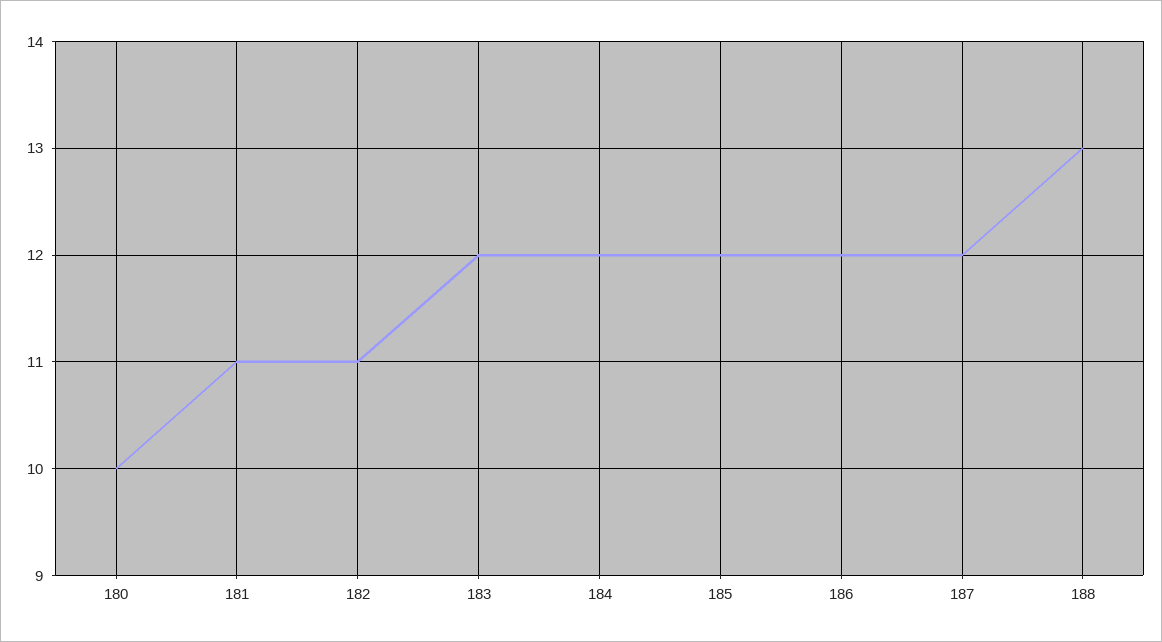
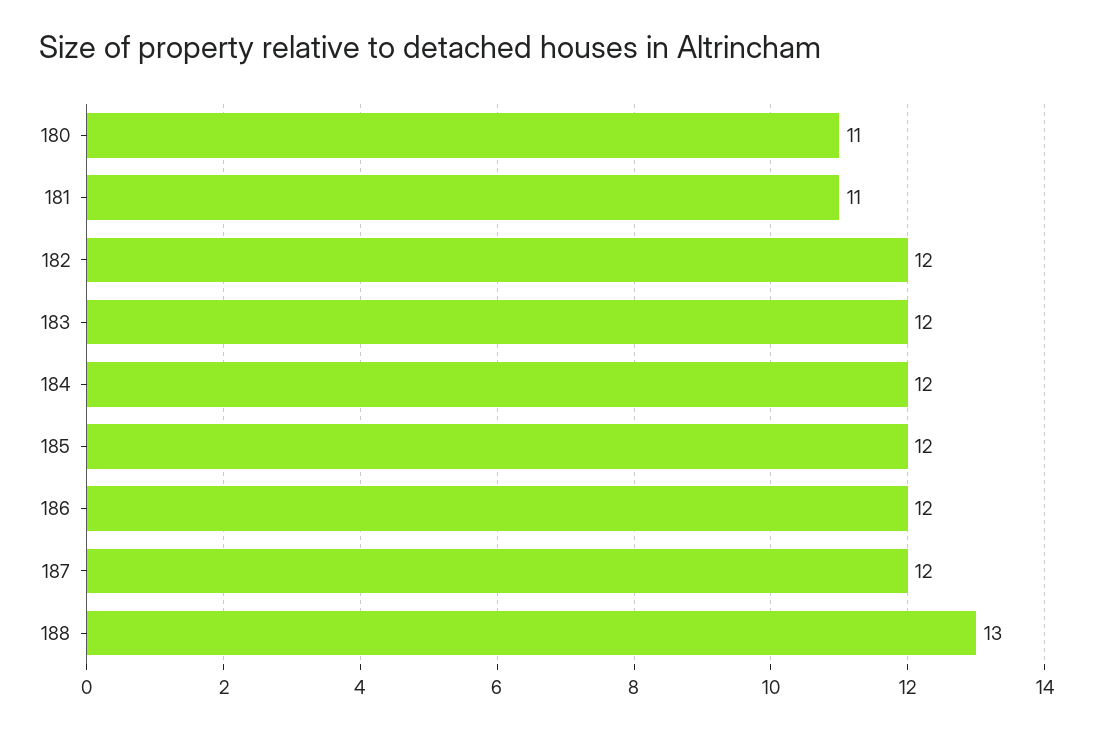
  {
-   "180": 10,
+   "180": 11,
    "181": 11,
-   "182": 11,
+   "182": 12,
    "183": 12,
    "184": 12,
    "185": 12,
    "186": 12,
    "187": 12,
    "188": 13
  }

